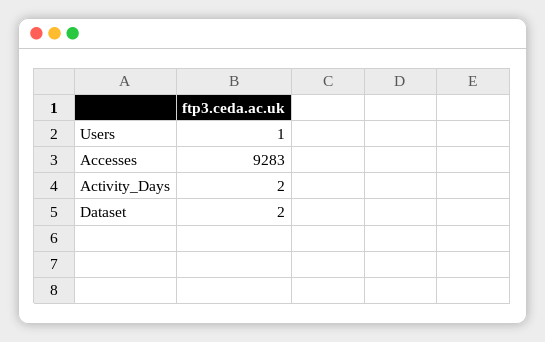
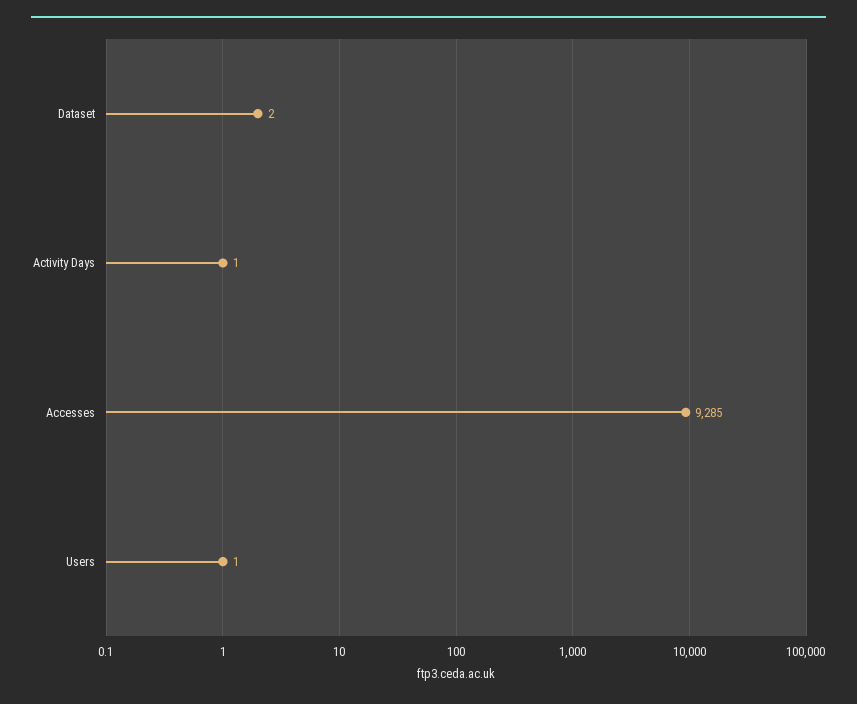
  {
    "Users": 1,
-   "Accesses": 9283,
+   "Accesses": 9285,
-   "Activity_Days": 2,
+   "Activity_Days": 1,
    "Dataset": 2
  }

